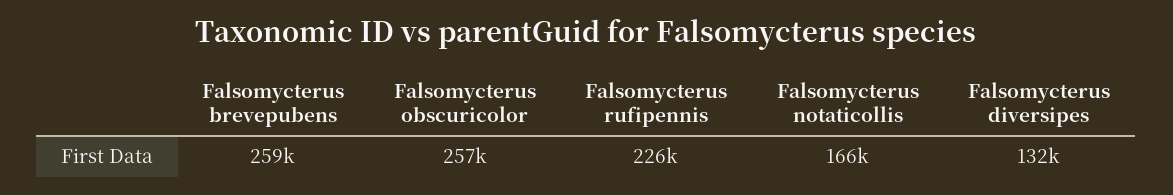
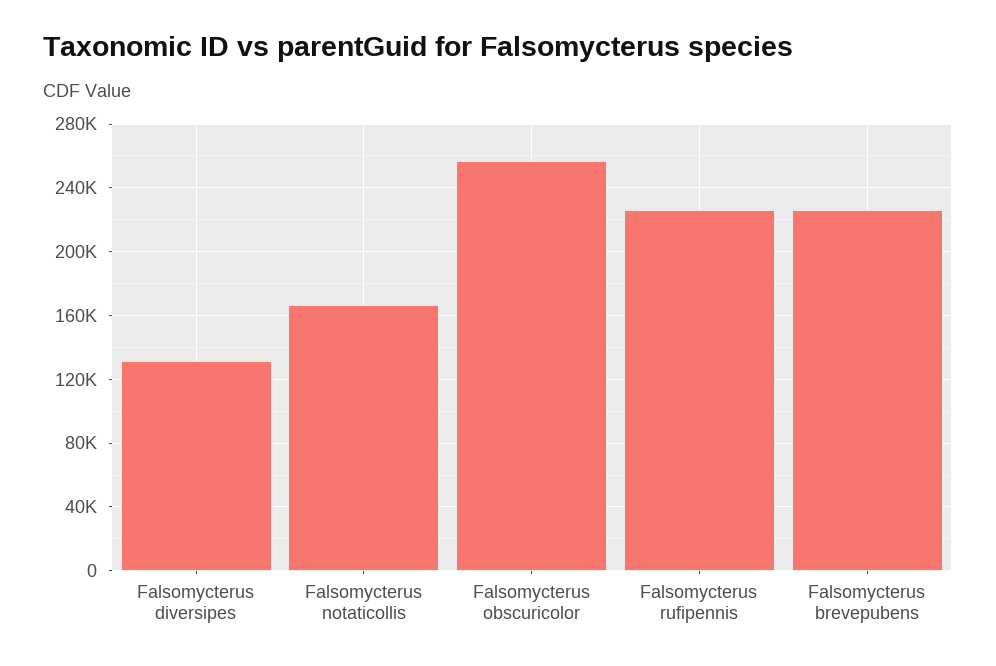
  {
-   "Falsomycterus brevepubens": 259000,
+   "Falsomycterus brevepubens": 225000,
    "Falsomycterus obscuricolor": 257000,
    "Falsomycterus rufipennis": 226000,
    "Falsomycterus notaticollis": 166000,
    "Falsomycterus diversipes": 132000
  }

